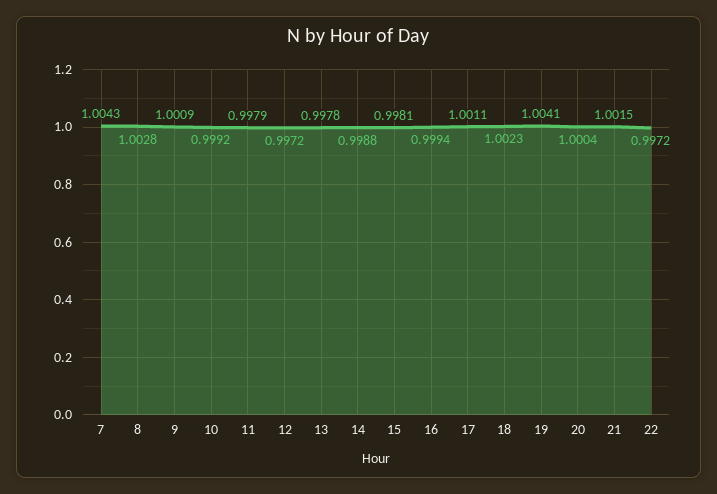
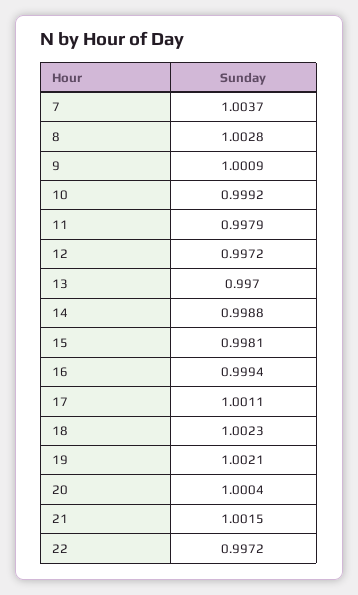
  {
-   "7": 1.0043,
+   "7": 1.0037,
    "8": 1.0028,
    "9": 1.0009,
    "10": 0.9992,
    "11": 0.9979,
    "12": 0.9972,
-   "13": 0.9978,
+   "13": 0.997,
    "14": 0.9988,
    "15": 0.9981,
    "16": 0.9994,
    "17": 1.0011,
    "18": 1.0023,
-   "19": 1.0041,
+   "19": 1.0021,
    "20": 1.0004,
    "21": 1.0015,
    "22": 0.9972
  }

